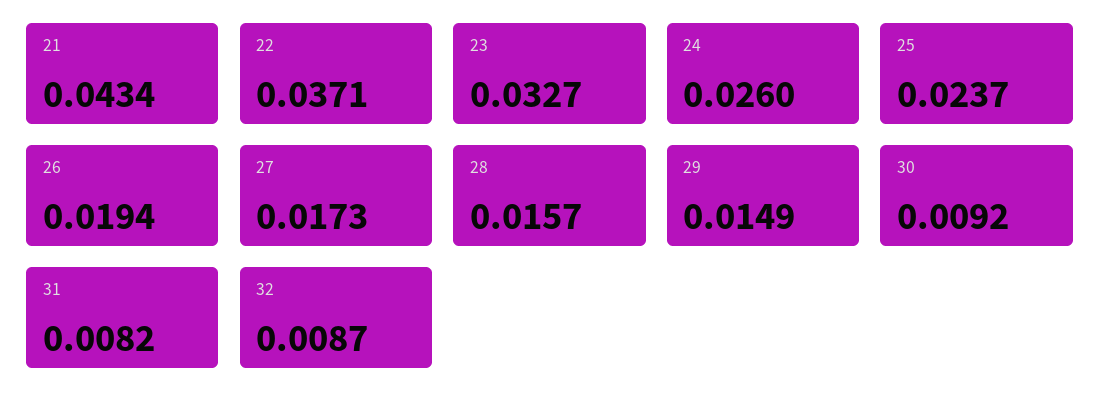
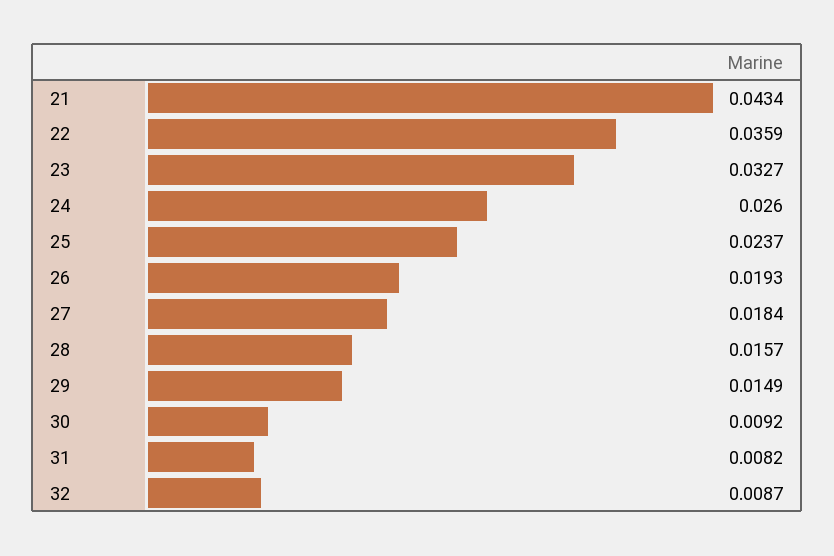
  {
    "21": 0.0434,
-   "22": 0.0371,
+   "22": 0.0359,
    "23": 0.0327,
    "24": 0.026,
    "25": 0.0237,
-   "26": 0.0194,
+   "26": 0.0193,
-   "27": 0.0173,
+   "27": 0.0184,
    "28": 0.0157,
    "29": 0.0149,
    "30": 0.0092,
    "31": 0.0082,
    "32": 0.0087
  }

